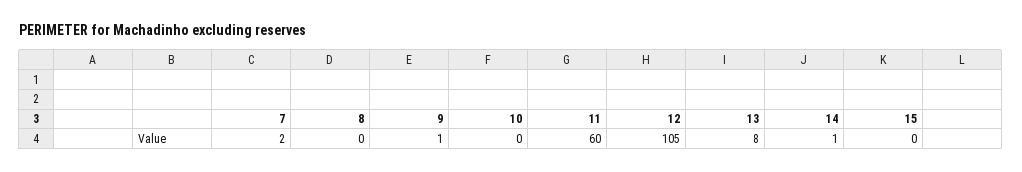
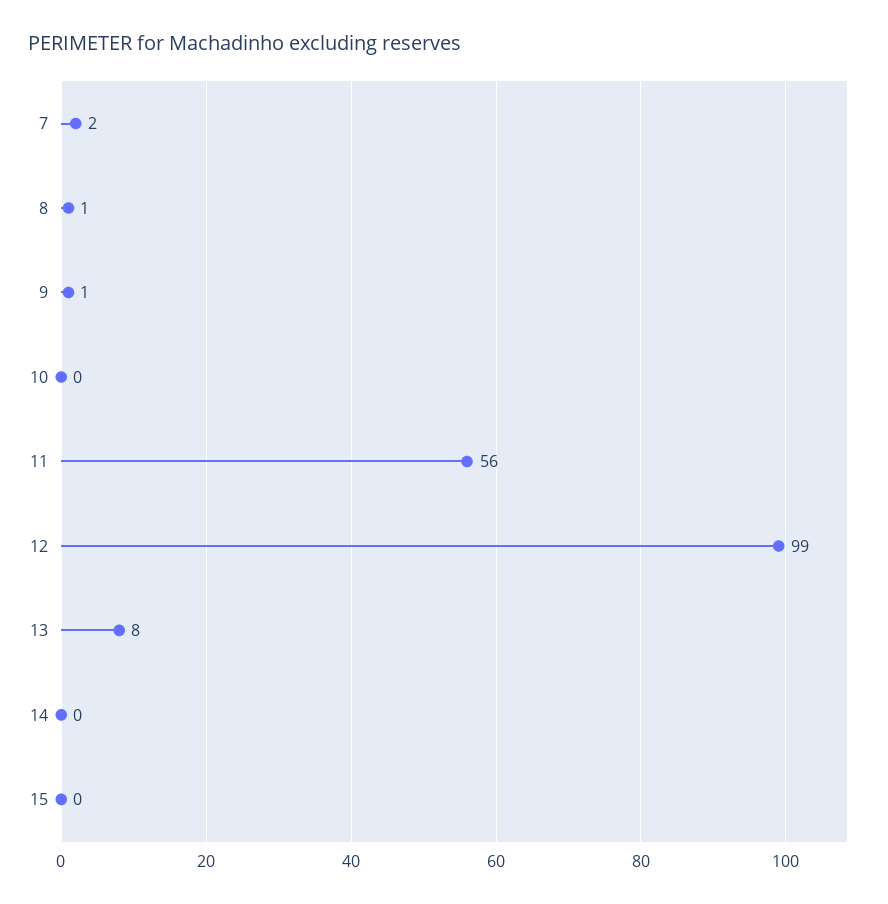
  {
    "7": 2,
-   "8": 0,
+   "8": 1,
    "9": 1,
    "10": 0,
-   "11": 60,
+   "11": 56,
-   "12": 105,
+   "12": 99,
    "13": 8,
-   "14": 1,
+   "14": 0,
    "15": 0
  }

